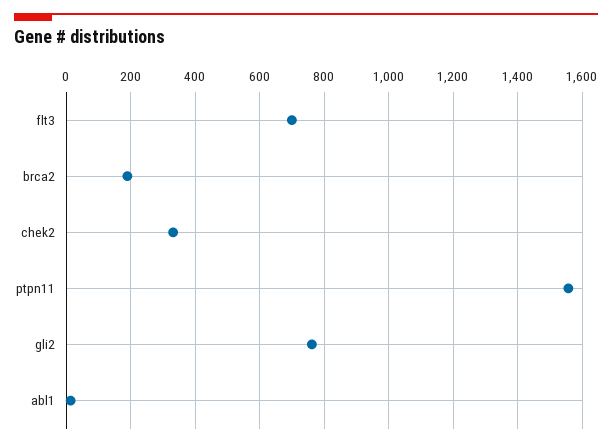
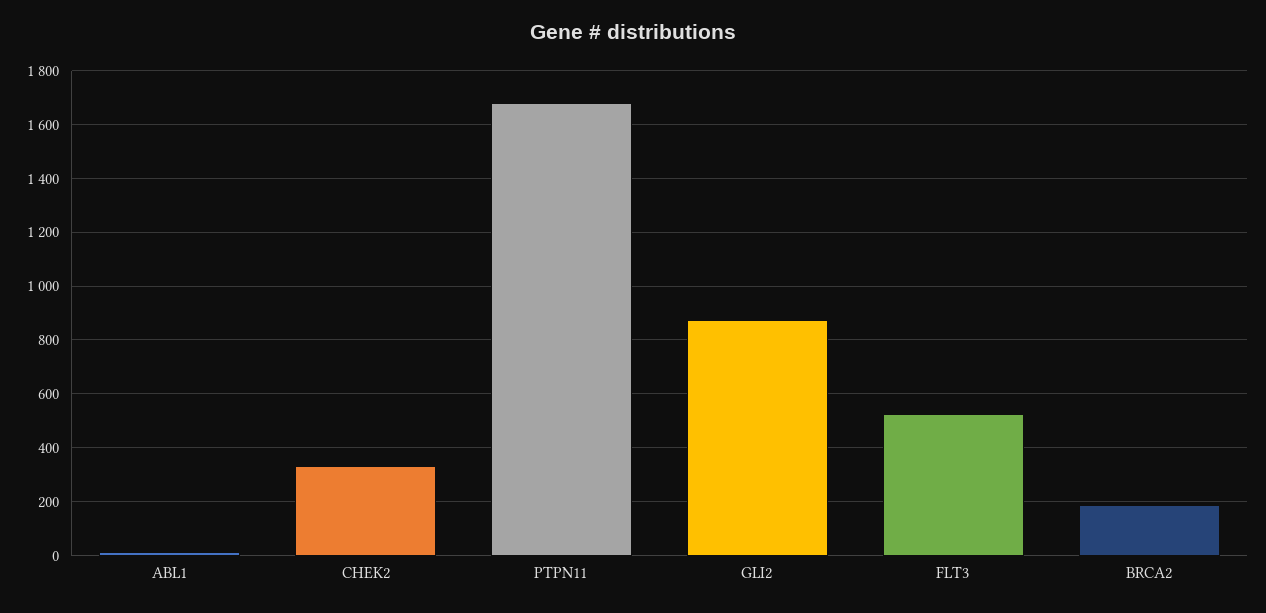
  {
-   "flt3": 700,
+   "flt3": 525,
    "brca2": 180,
    "chek2": 340,
-   "ptpn11": 1560,
+   "ptpn11": 1675,
-   "gli2": 760,
+   "gli2": 875,
    "abl1": 20
  }

